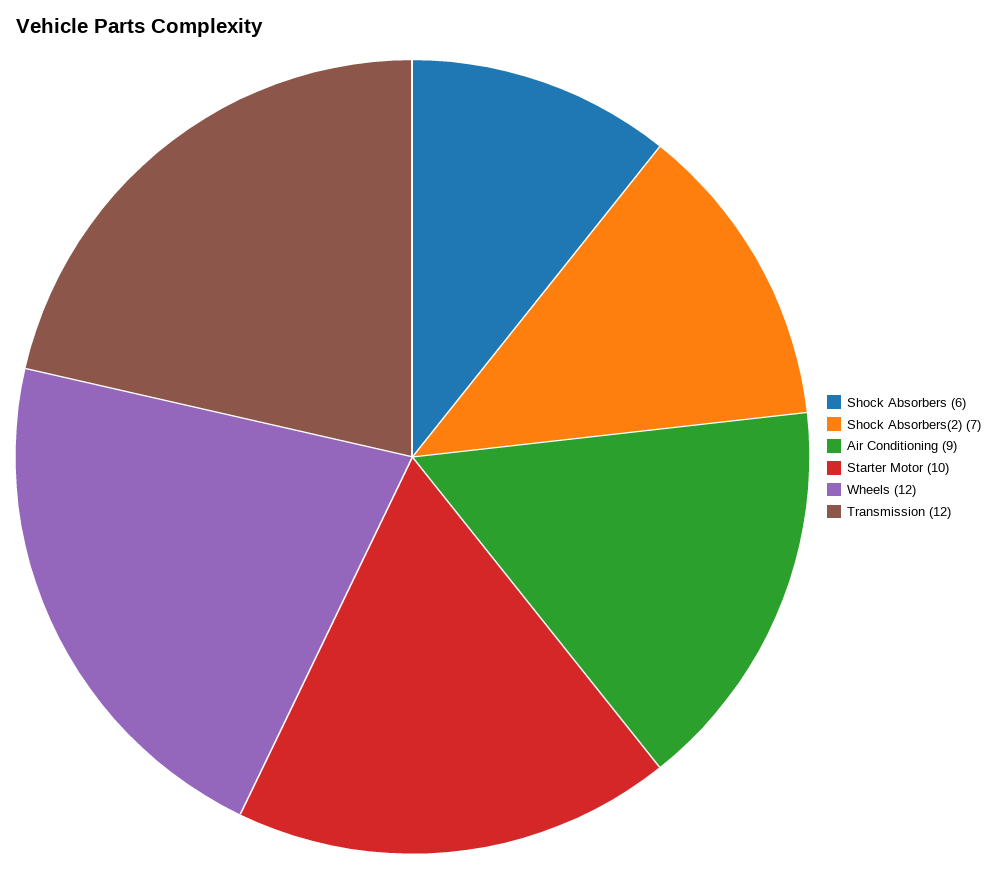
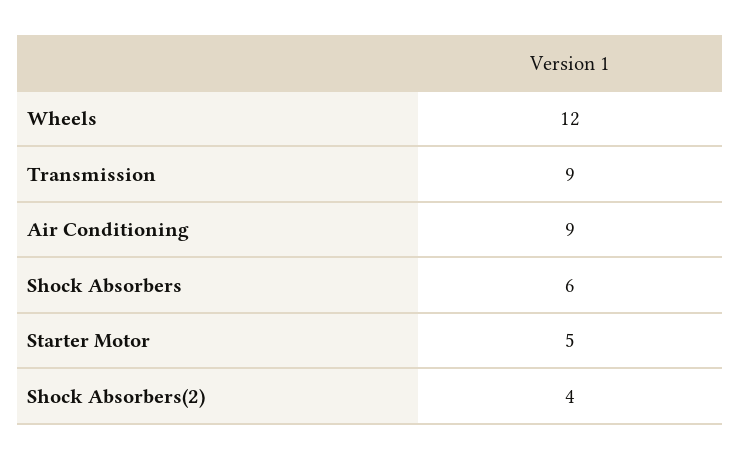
  {
    "Shock Absorbers": 6,
-   "Shock Absorbers(2)": 7,
+   "Shock Absorbers(2)": 4,
    "Air Conditioning": 9,
-   "Starter Motor": 10,
+   "Starter Motor": 5,
    "Wheels": 12,
-   "Transmission": 12
+   "Transmission": 9
  }

